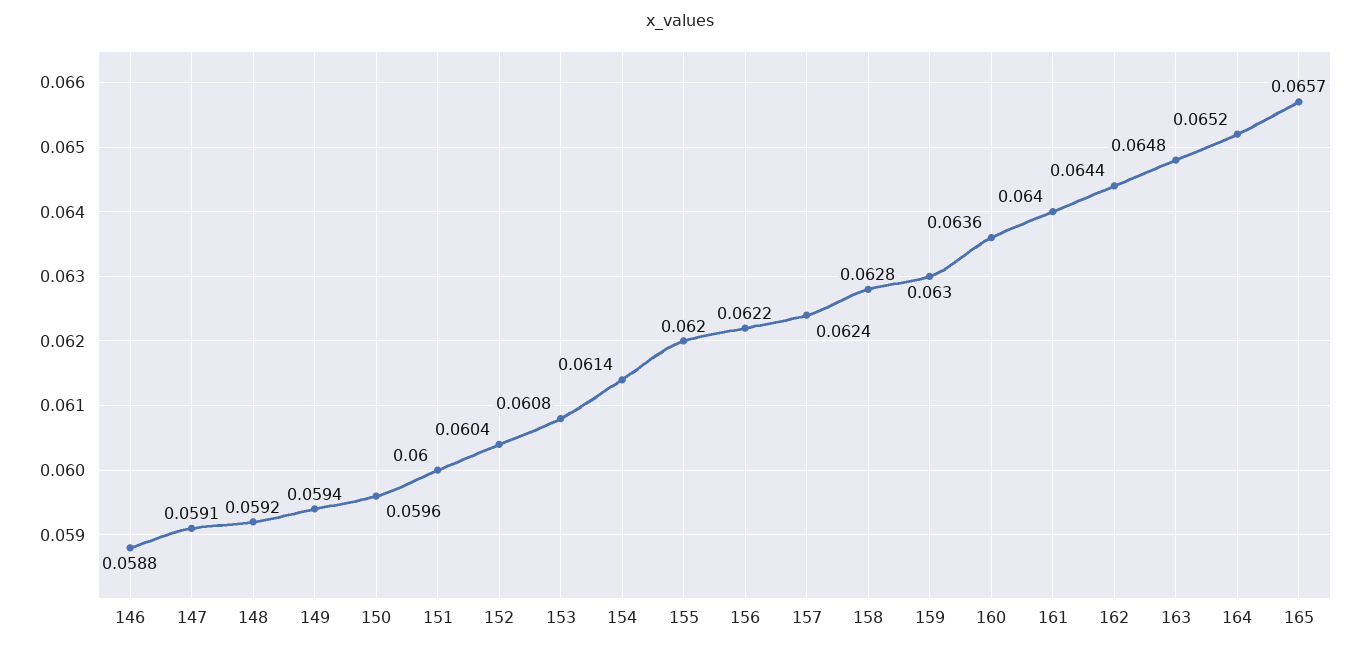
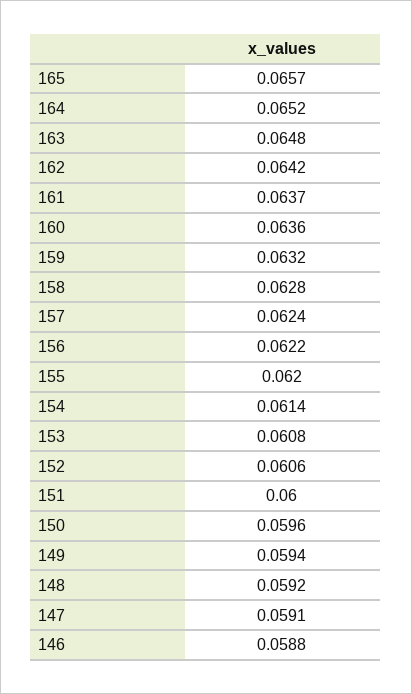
  {
    "146": 0.0588,
    "147": 0.0591,
    "148": 0.0592,
    "149": 0.0594,
    "150": 0.0596,
    "151": 0.06,
-   "152": 0.0604,
+   "152": 0.0606,
    "153": 0.0608,
    "154": 0.0614,
    "155": 0.062,
    "156": 0.0622,
    "157": 0.0624,
    "158": 0.0628,
-   "159": 0.063,
+   "159": 0.0632,
    "160": 0.0636,
-   "161": 0.064,
+   "161": 0.0637,
-   "162": 0.0644,
+   "162": 0.0642,
    "163": 0.0648,
    "164": 0.0652,
    "165": 0.0657
  }

